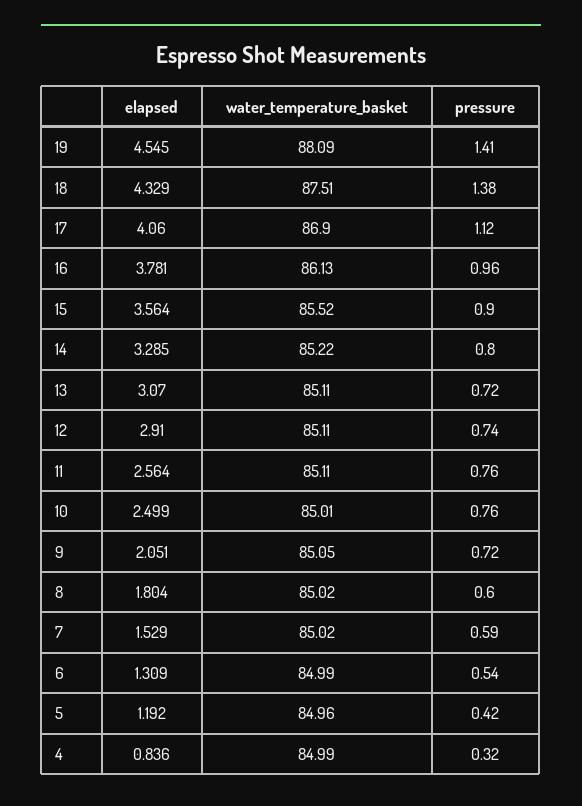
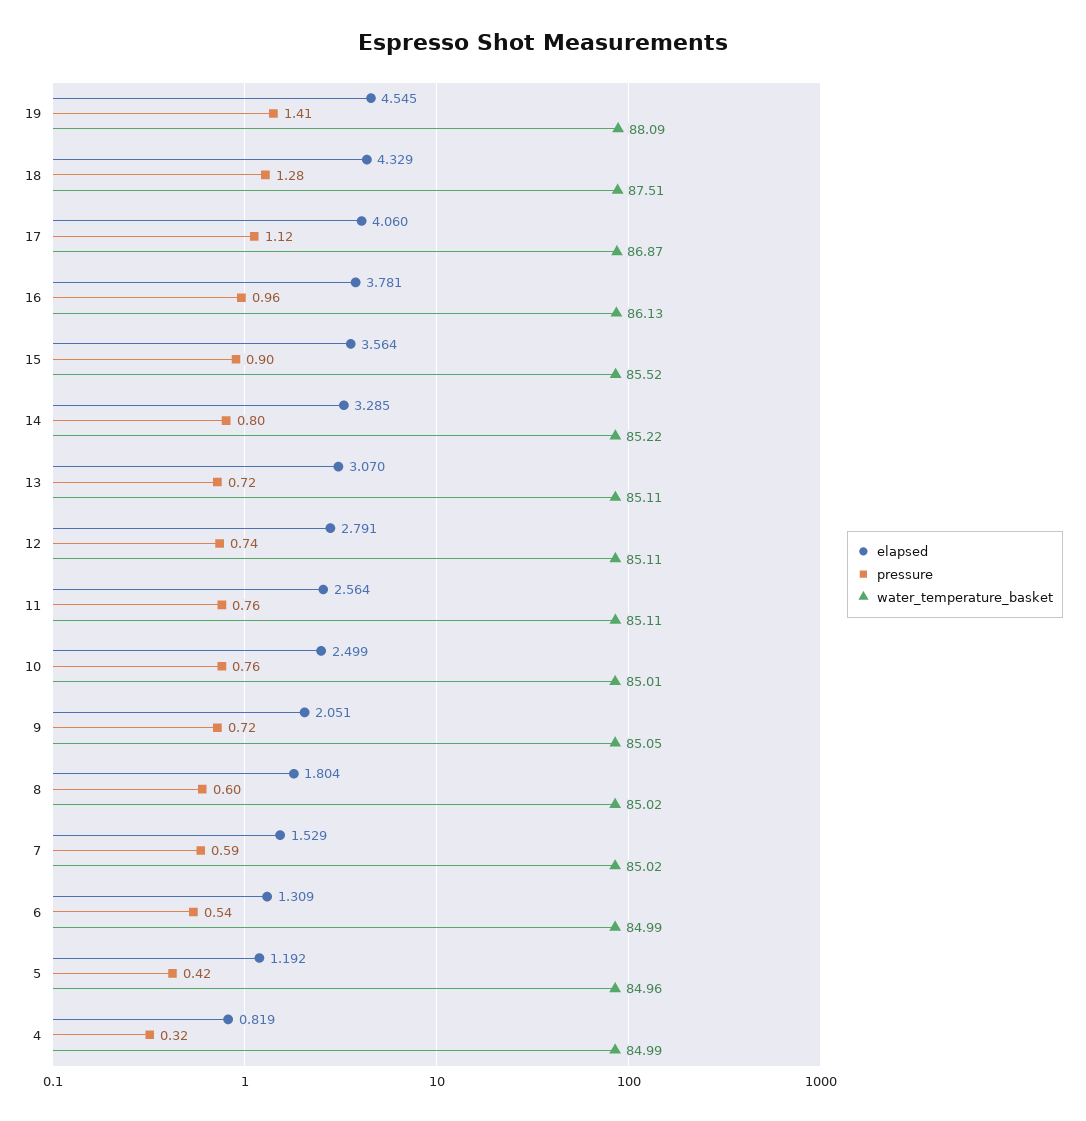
  {
    "elapsed": {
      "19": 4.545,
      "18": 4.329,
      "17": 4.06,
      "16": 3.781,
      "15": 3.564,
      "14": 3.285,
      "13": 3.07,
-     "12": 2.91,
+     "12": 2.791,
      "11": 2.564,
      "10": 2.499,
      "9": 2.051,
      "8": 1.804,
      "7": 1.529,
      "6": 1.309,
      "5": 1.192,
-     "4": 0.836
+     "4": 0.819
    },
    "water_temperature_basket": {
      "19": 88.09,
      "18": 87.51,
-     "17": 86.9,
+     "17": 86.87,
      "16": 86.13,
      "15": 85.52,
      "14": 85.22,
      "13": 85.11,
      "12": 85.11,
      "11": 85.11,
      "10": 85.01,
      "9": 85.05,
      "8": 85.02,
      "7": 85.02,
      "6": 84.99,
      "5": 84.96,
      "4": 84.99
    },
    "pressure": {
      "19": 1.41,
-     "18": 1.38,
+     "18": 1.28,
      "17": 1.12,
      "16": 0.96,
      "15": 0.9,
      "14": 0.8,
      "13": 0.72,
      "12": 0.74,
      "11": 0.76,
      "10": 0.76,
      "9": 0.72,
      "8": 0.6,
      "7": 0.59,
      "6": 0.54,
      "5": 0.42,
      "4": 0.32
    }
  }

